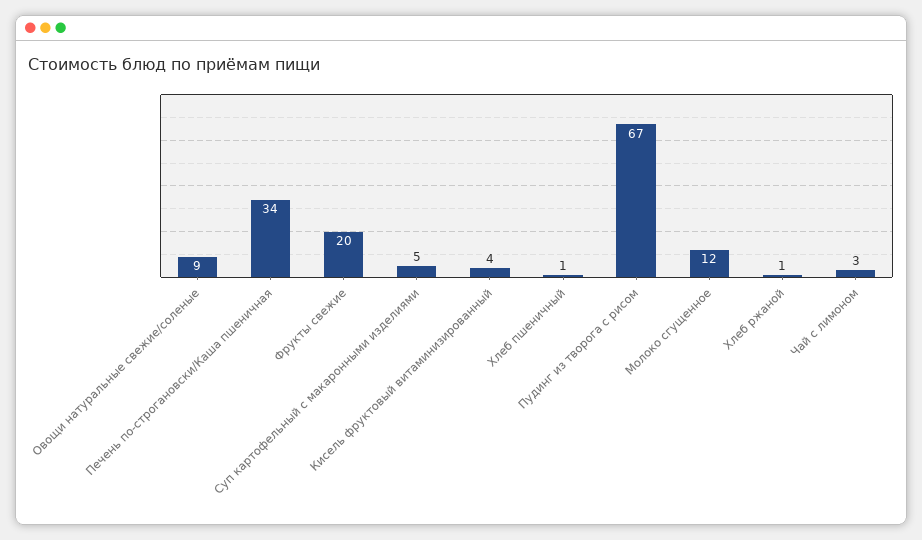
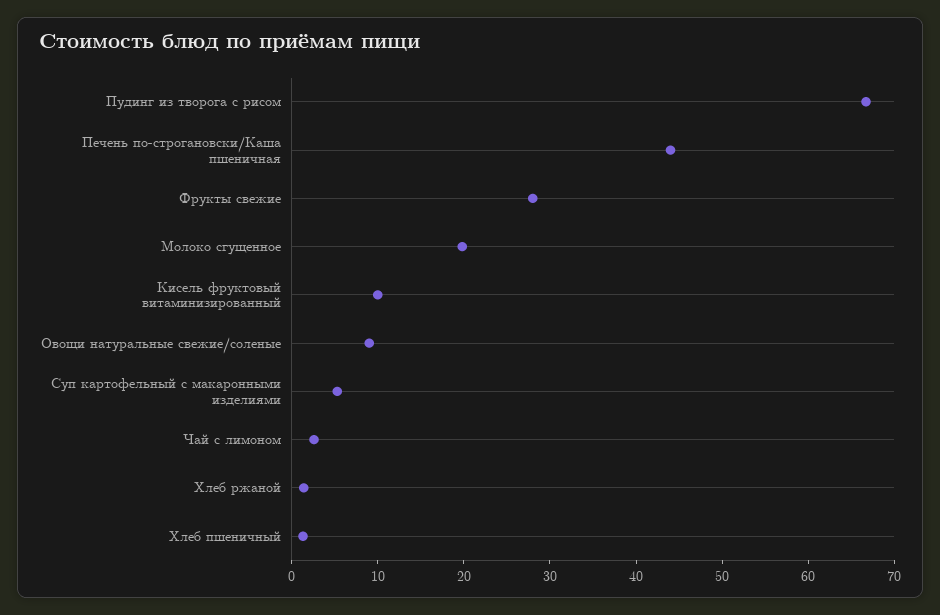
  {
    "Овощи натуральные свежие/соленые": 9,
-   "Печень по-строгановски/Каша пшеничная": 34,
+   "Печень по-строгановски/Каша пшеничная": 44,
-   "Фрукты свежие": 20,
+   "Фрукты свежие": 28,
    "Суп картофельный с макаронными изделиями": 5,
-   "Кисель фруктовый витаминизированный": 4,
+   "Кисель фруктовый витаминизированный": 10,
    "Хлеб пшеничный": 1,
    "Пудинг из творога с рисом": 67,
-   "Молоко сгущенное": 12,
+   "Молоко сгущенное": 20,
    "Хлеб ржаной": 1,
    "Чай с лимоном": 3
  }

